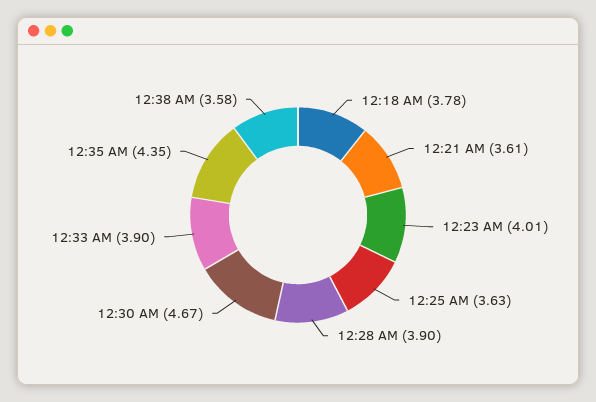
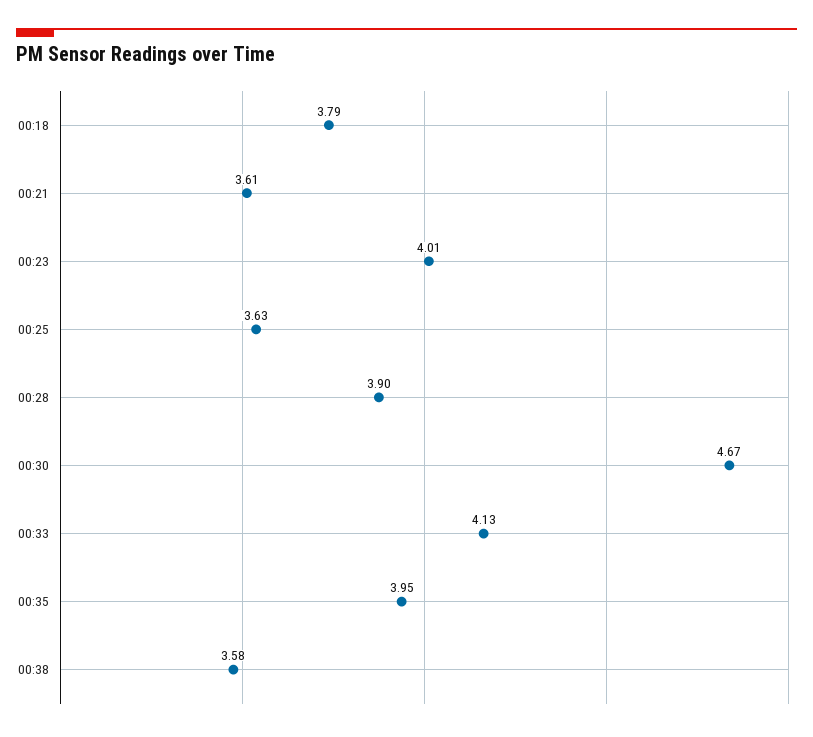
  {
-   "12:18 AM": 3.78,
+   "12:18 AM": 3.79,
    "12:21 AM": 3.61,
    "12:23 AM": 4.01,
    "12:25 AM": 3.63,
    "12:28 AM": 3.9,
    "12:30 AM": 4.67,
-   "12:33 AM": 3.9,
+   "12:33 AM": 4.13,
-   "12:35 AM": 4.35,
+   "12:35 AM": 3.95,
    "12:38 AM": 3.58
  }

